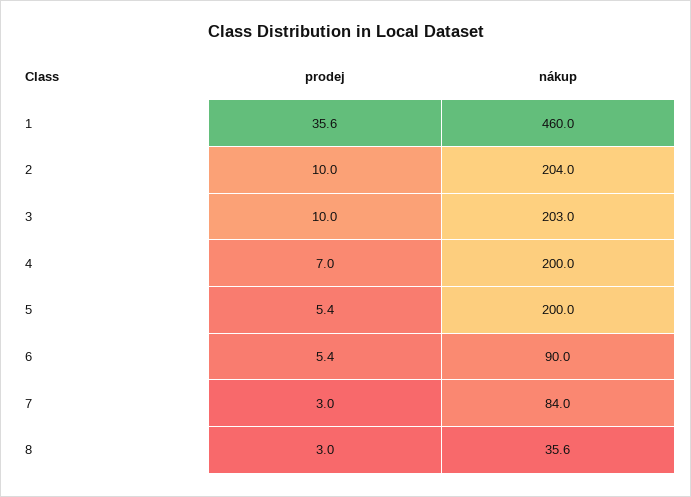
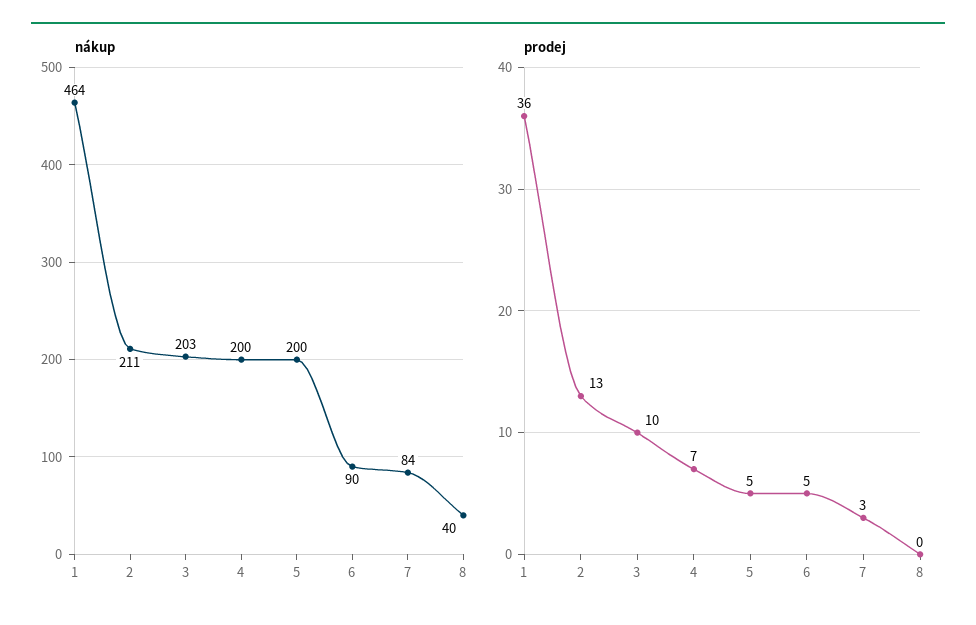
  {
    "prodej": {
      "1": 35.6,
-     "2": 10,
+     "2": 13,
      "3": 10,
      "4": 7,
      "5": 5.4,
      "6": 5.4,
      "7": 3,
-     "8": 3
+     "8": 0
    },
    "nákup": {
-     "1": 460,
+     "1": 464,
-     "2": 204,
+     "2": 211,
      "3": 203,
      "4": 200,
      "5": 200,
      "6": 90,
      "7": 84,
-     "8": 35.6
+     "8": 40
    }
  }

